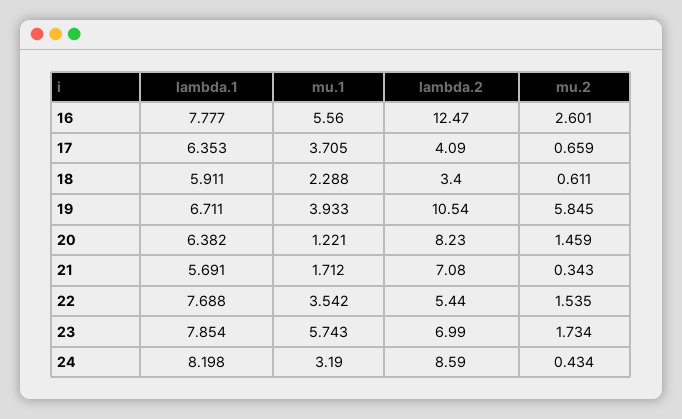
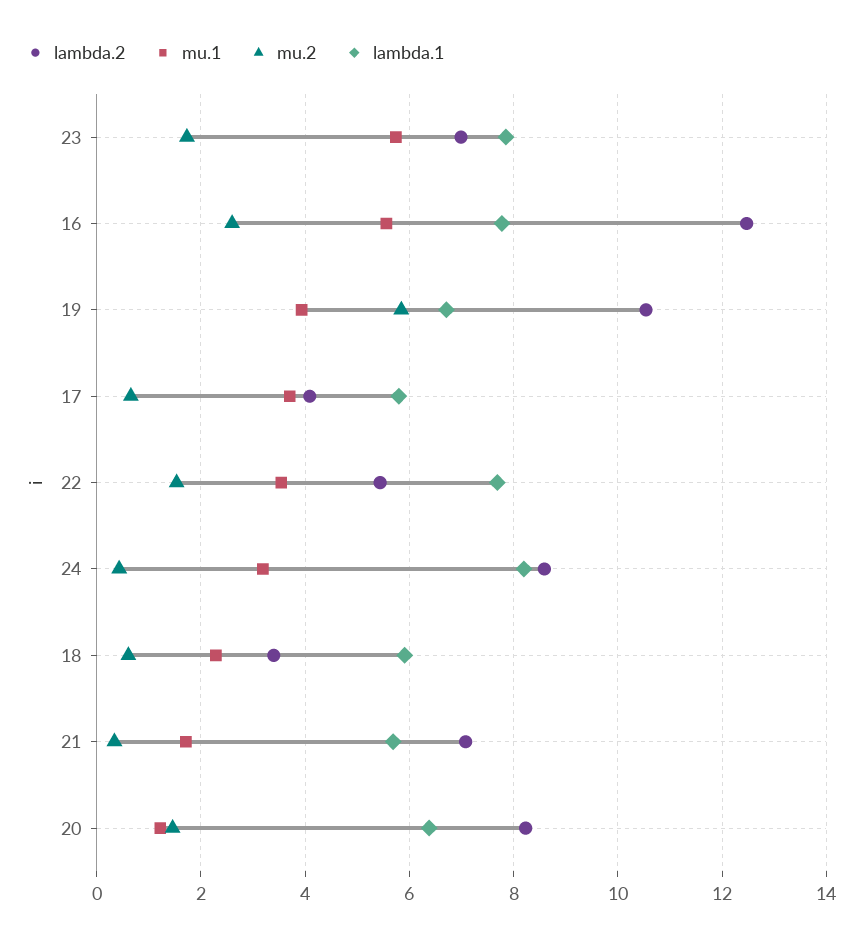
  {
    "lambda.1": {
      "16": 7.777,
-     "17": 6.353,
+     "17": 5.8,
      "18": 5.911,
      "19": 6.711,
      "20": 6.382,
      "21": 5.691,
      "22": 7.688,
      "23": 7.854,
      "24": 8.198
    },
    "mu.1": {
      "16": 5.56,
      "17": 3.705,
      "18": 2.288,
      "19": 3.933,
      "20": 1.221,
      "21": 1.712,
      "22": 3.542,
      "23": 5.743,
      "24": 3.19
    },
    "lambda.2": {
      "16": 12.47,
      "17": 4.09,
      "18": 3.4,
      "19": 10.54,
      "20": 8.23,
      "21": 7.08,
      "22": 5.44,
      "23": 6.99,
      "24": 8.59
    },
    "mu.2": {
      "16": 2.601,
      "17": 0.659,
      "18": 0.611,
      "19": 5.845,
      "20": 1.459,
      "21": 0.343,
      "22": 1.535,
      "23": 1.734,
      "24": 0.434
    }
  }

